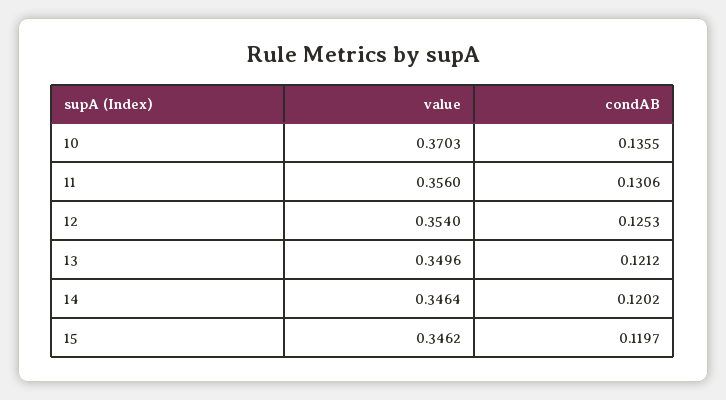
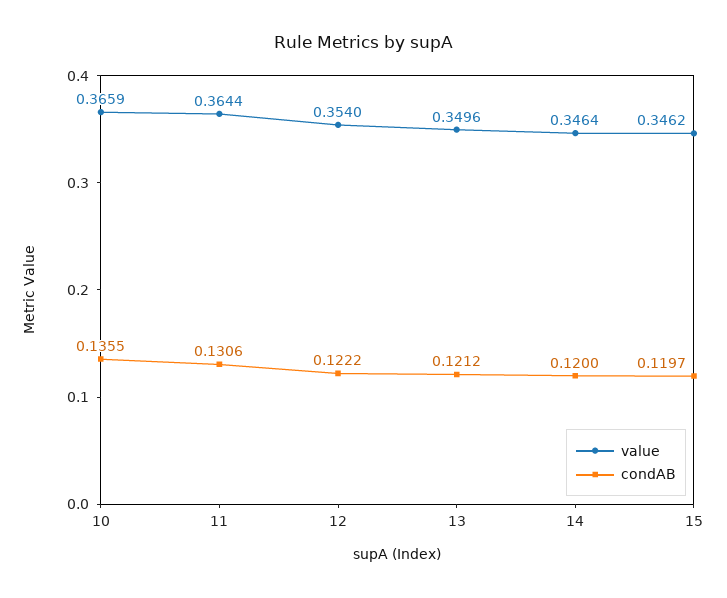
  {
    "value": {
-     "10": 0.3703,
+     "10": 0.3659,
-     "11": 0.356,
+     "11": 0.3644,
      "12": 0.354,
      "13": 0.3496,
      "14": 0.3464,
      "15": 0.3462
    },
    "condAB": {
      "10": 0.1355,
      "11": 0.1306,
-     "12": 0.1253,
+     "12": 0.1222,
      "13": 0.1212,
-     "14": 0.1202,
+     "14": 0.12,
      "15": 0.1197
    }
  }

